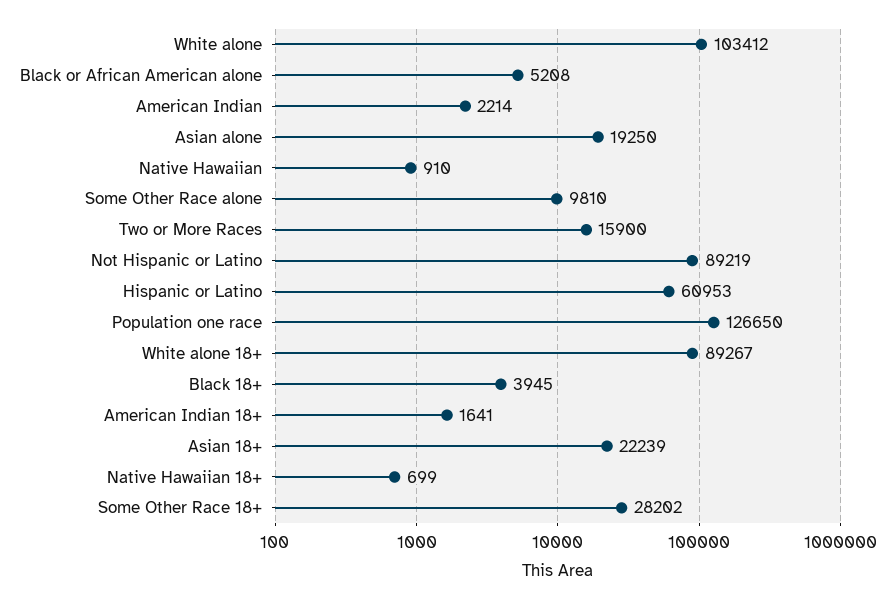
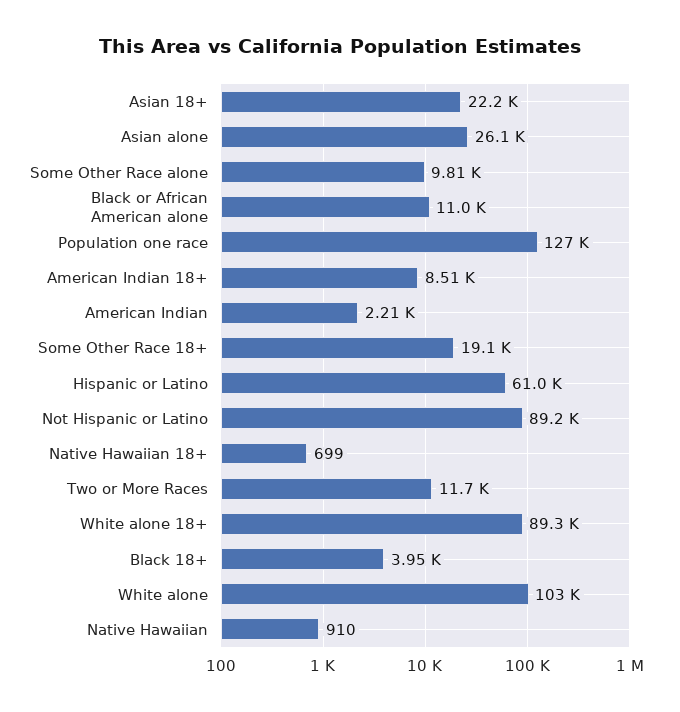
  {
    "White alone": 103412,
-   "Black or African American alone": 5208,
+   "Black or African American alone": 11000,
    "American Indian": 2214,
-   "Asian alone": 19250,
+   "Asian alone": 26100,
    "Native Hawaiian": 910,
    "Some Other Race alone": 9810,
-   "Two or More Races": 15900,
+   "Two or More Races": 11700,
    "Not Hispanic or Latino": 89219,
    "Hispanic or Latino": 60953,
    "Population one race": 126650,
    "White alone 18+": 89267,
    "Black 18+": 3945,
-   "American Indian 18+": 1641,
+   "American Indian 18+": 8510,
    "Asian 18+": 22239,
    "Native Hawaiian 18+": 699,
-   "Some Other Race 18+": 28202
+   "Some Other Race 18+": 19100
  }

